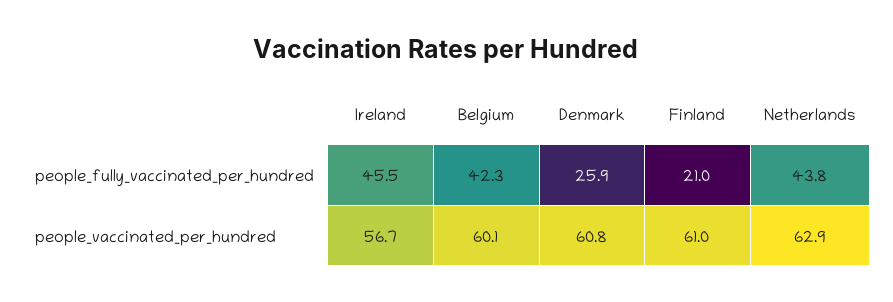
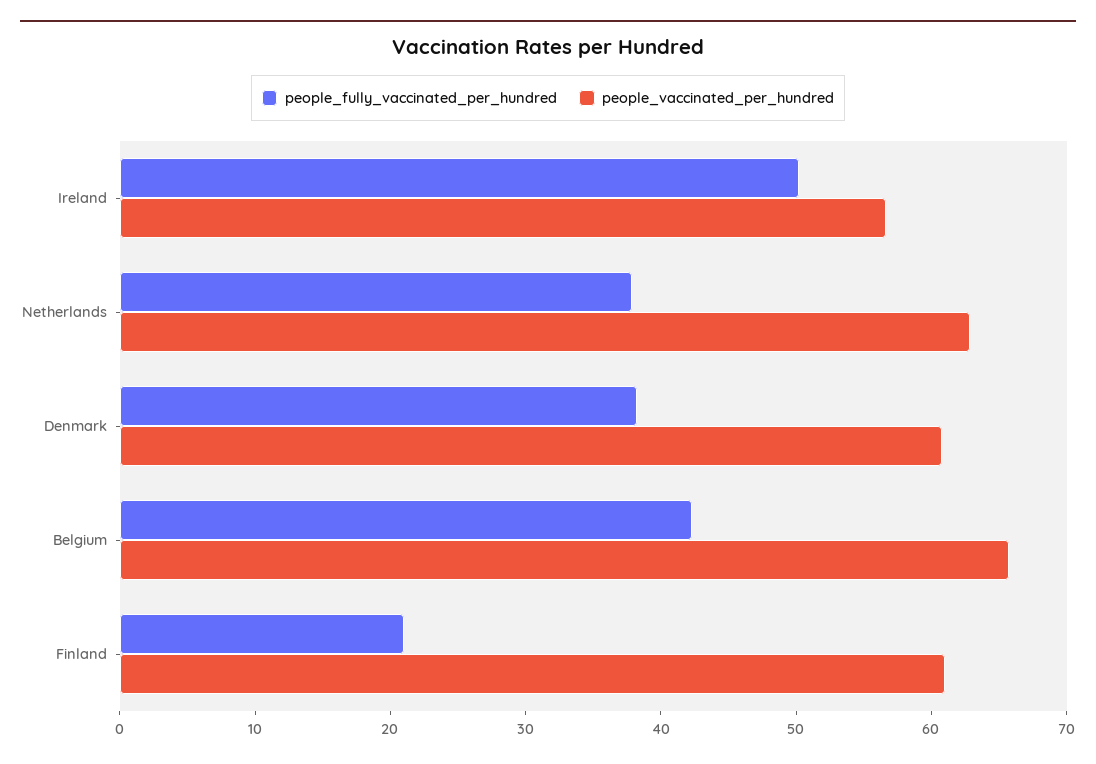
  {
    "people_fully_vaccinated_per_hundred": {
-     "Ireland": 45.5,
+     "Ireland": 50,
      "Belgium": 42.3,
-     "Denmark": 25.9,
+     "Denmark": 38,
      "Finland": 21,
-     "Netherlands": 43.8
+     "Netherlands": 38
    },
    "people_vaccinated_per_hundred": {
      "Ireland": 56.7,
-     "Belgium": 60.1,
+     "Belgium": 66,
      "Denmark": 60.8,
      "Finland": 61,
      "Netherlands": 62.9
    }
  }

